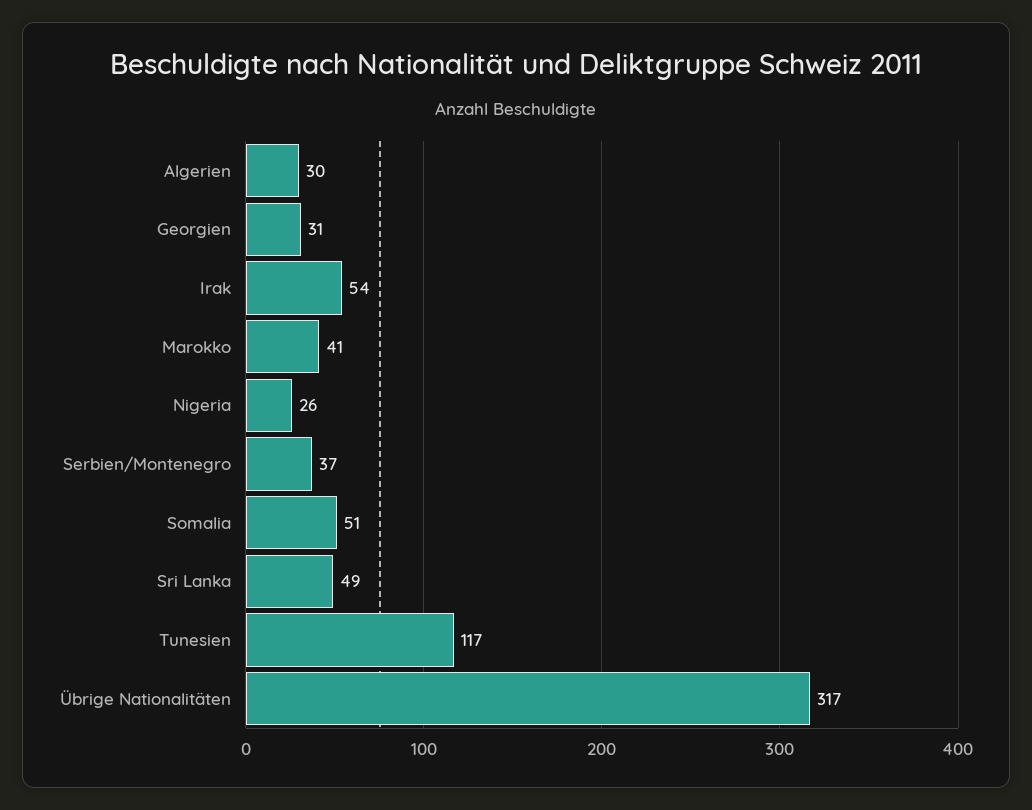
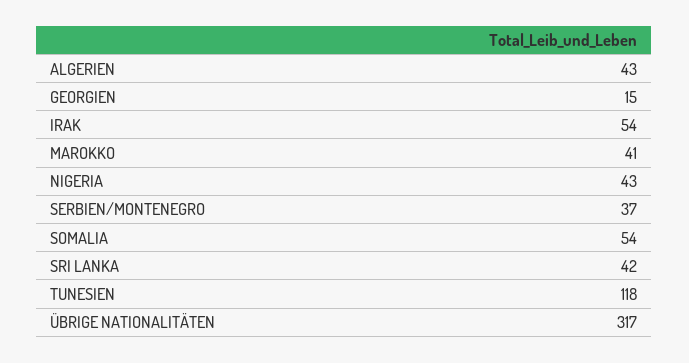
  {
-   "Algerien": 30,
+   "Algerien": 43,
-   "Georgien": 31,
+   "Georgien": 15,
    "Irak": 54,
    "Marokko": 41,
-   "Nigeria": 26,
+   "Nigeria": 43,
    "Serbien/Montenegro": 37,
-   "Somalia": 51,
+   "Somalia": 54,
-   "Sri Lanka": 49,
+   "Sri Lanka": 42,
-   "Tunesien": 117,
+   "Tunesien": 118,
    "Übrige Nationalitäten": 317
  }

